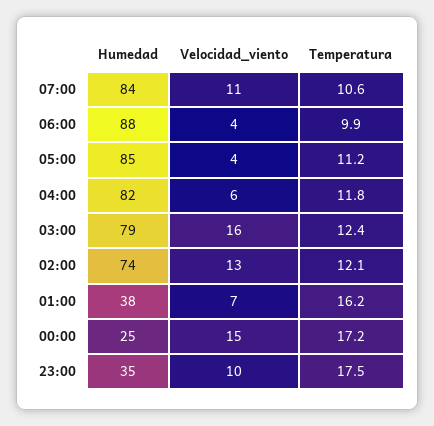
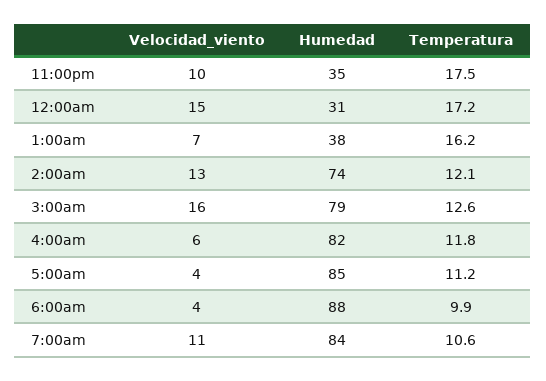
  {
    "Humedad": {
      "07:00": 84,
      "06:00": 88,
      "05:00": 85,
      "04:00": 82,
      "03:00": 79,
      "02:00": 74,
      "01:00": 38,
-     "00:00": 25,
+     "00:00": 31,
      "23:00": 35
    },
    "Velocidad_viento": {
      "07:00": 11,
      "06:00": 4,
      "05:00": 4,
      "04:00": 6,
      "03:00": 16,
      "02:00": 13,
      "01:00": 7,
      "00:00": 15,
      "23:00": 10
    },
    "Temperatura": {
      "07:00": 10.6,
      "06:00": 9.9,
      "05:00": 11.2,
      "04:00": 11.8,
-     "03:00": 12.4,
+     "03:00": 12.6,
      "02:00": 12.1,
      "01:00": 16.2,
      "00:00": 17.2,
      "23:00": 17.5
    }
  }

